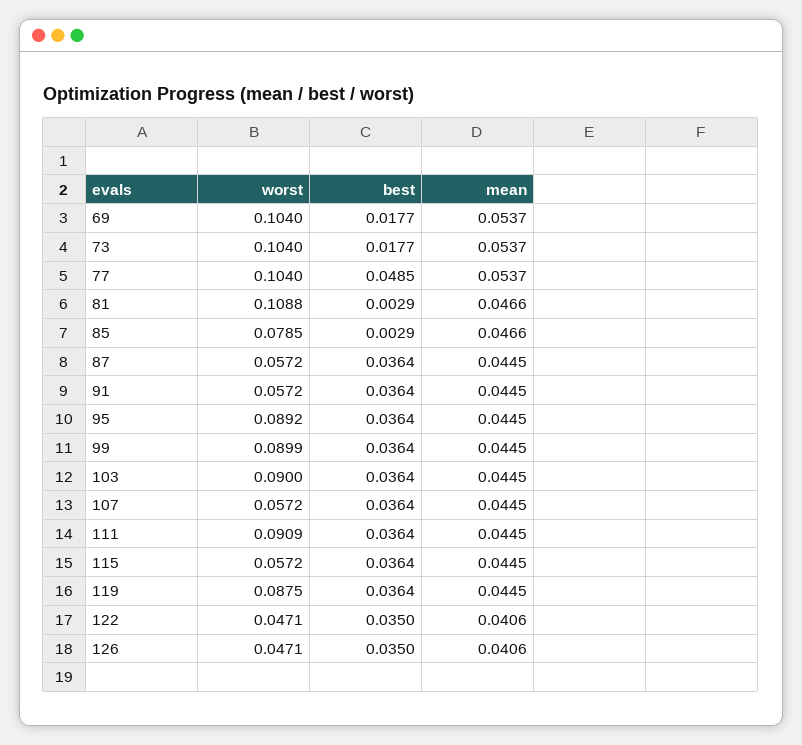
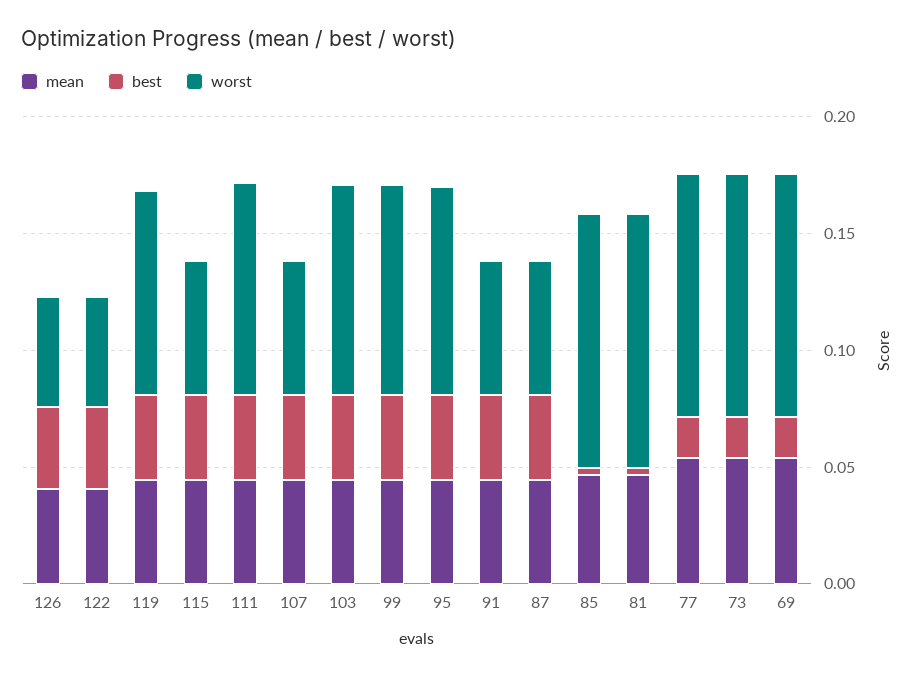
  {
    "worst": {
      "69": 0.104,
      "73": 0.104,
      "77": 0.104,
      "81": 0.1088,
-     "85": 0.0785,
+     "85": 0.11,
      "87": 0.0572,
      "91": 0.0572,
      "95": 0.0892,
      "99": 0.0899,
      "103": 0.09,
      "107": 0.0572,
      "111": 0.0909,
      "115": 0.0572,
      "119": 0.0875,
      "122": 0.0471,
      "126": 0.0471
    },
    "best": {
      "69": 0.0177,
      "73": 0.0177,
-     "77": 0.0485,
+     "77": 0.02,
      "81": 0.0029,
      "85": 0.0029,
      "87": 0.0364,
      "91": 0.0364,
      "95": 0.0364,
      "99": 0.0364,
      "103": 0.0364,
      "107": 0.0364,
      "111": 0.0364,
      "115": 0.0364,
      "119": 0.0364,
      "122": 0.035,
      "126": 0.035
    },
    "mean": {
      "69": 0.0537,
      "73": 0.0537,
      "77": 0.0537,
      "81": 0.0466,
      "85": 0.0466,
      "87": 0.0445,
      "91": 0.0445,
      "95": 0.0445,
      "99": 0.0445,
      "103": 0.0445,
      "107": 0.0445,
      "111": 0.0445,
      "115": 0.0445,
      "119": 0.0445,
      "122": 0.0406,
      "126": 0.0406
    }
  }

